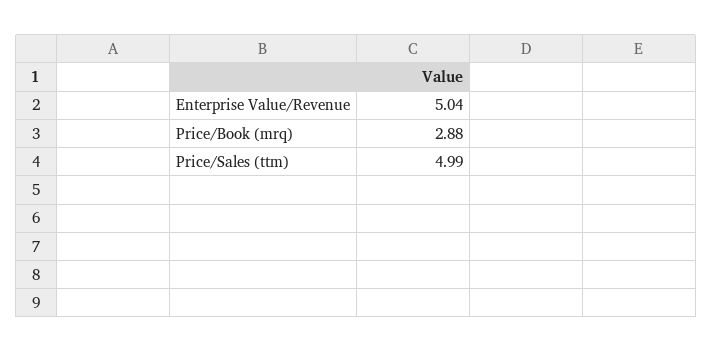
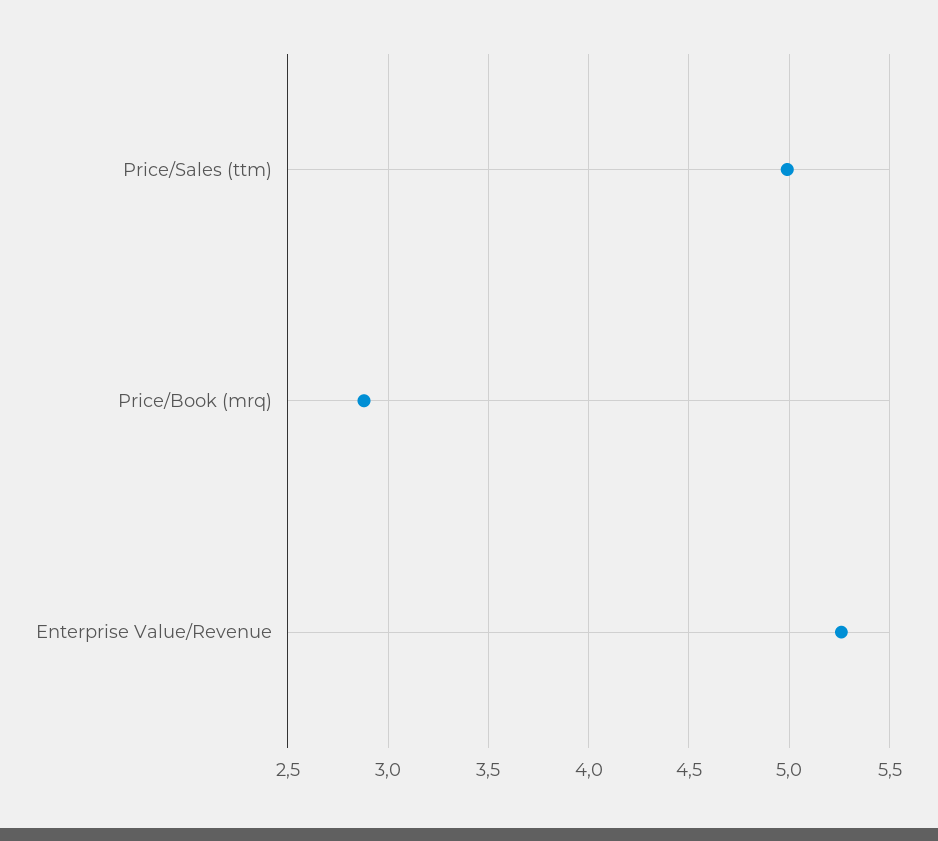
  {
-   "Enterprise Value/Revenue": 5.04,
+   "Enterprise Value/Revenue": 5.25,
    "Price/Book (mrq)": 2.88,
    "Price/Sales (ttm)": 4.99
  }

